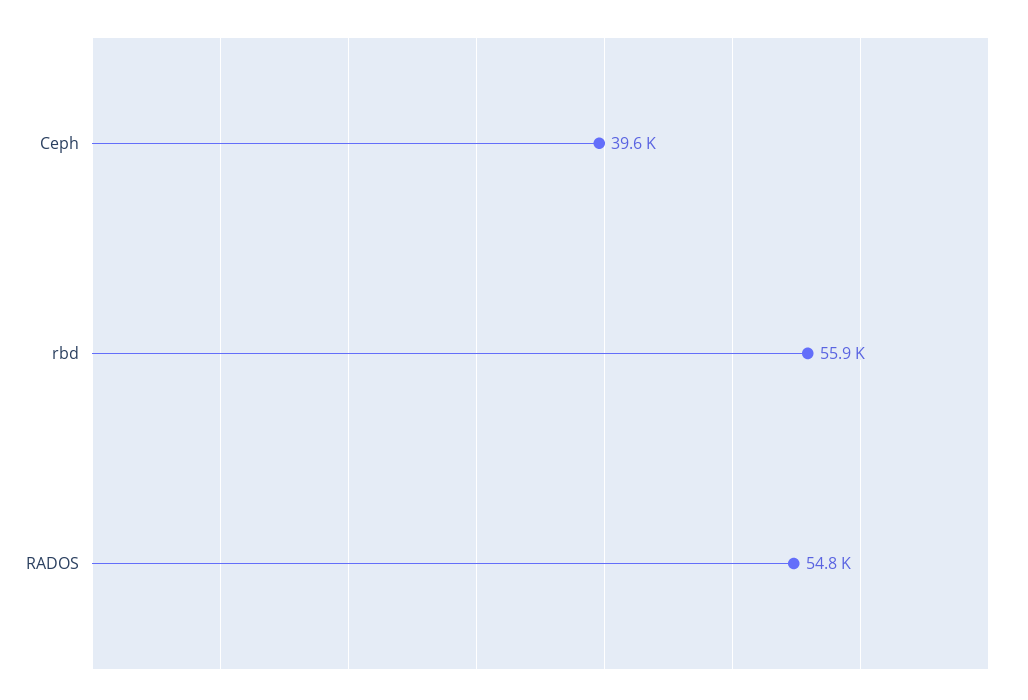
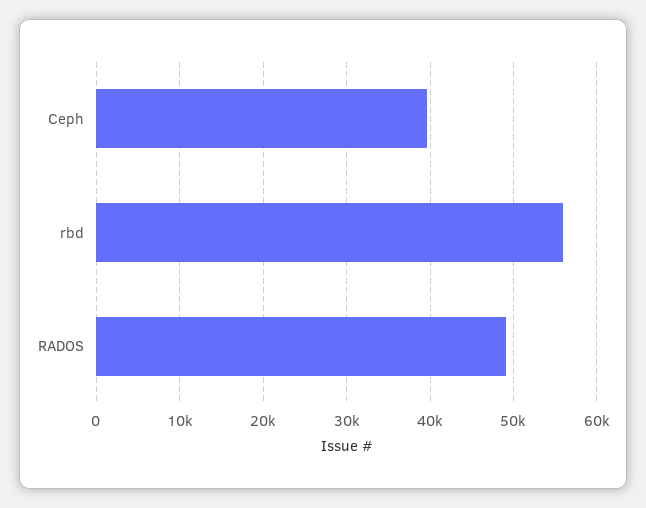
  {
    "Ceph": 39600,
    "rbd": 55900,
-   "RADOS": 54800
+   "RADOS": 49000
  }

